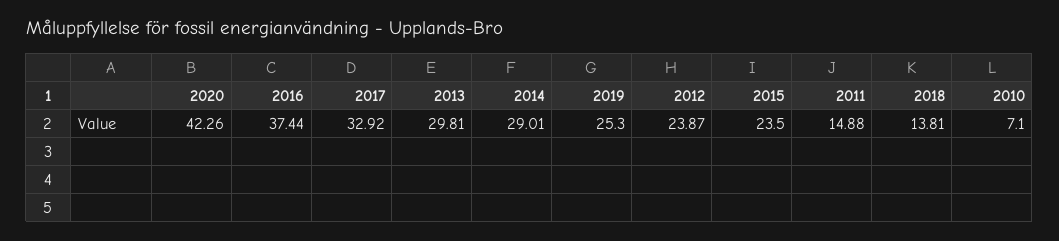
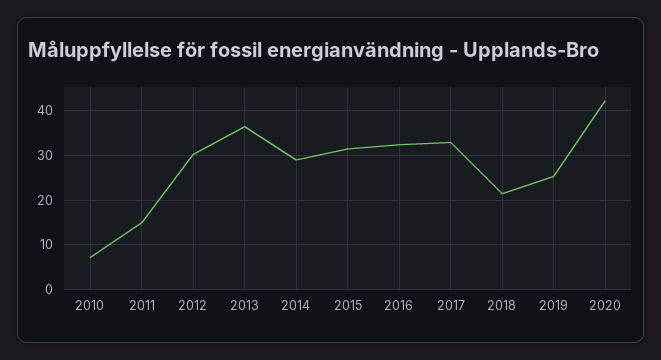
  {
    "2020": 42.26,
-   "2016": 37.44,
+   "2016": 32,
    "2017": 32.92,
-   "2013": 29.81,
+   "2013": 36,
    "2014": 29.01,
    "2019": 25.3,
-   "2012": 23.87,
+   "2012": 30,
-   "2015": 23.5,
+   "2015": 32,
    "2011": 14.88,
-   "2018": 13.81,
+   "2018": 22,
    "2010": 7.1
  }

